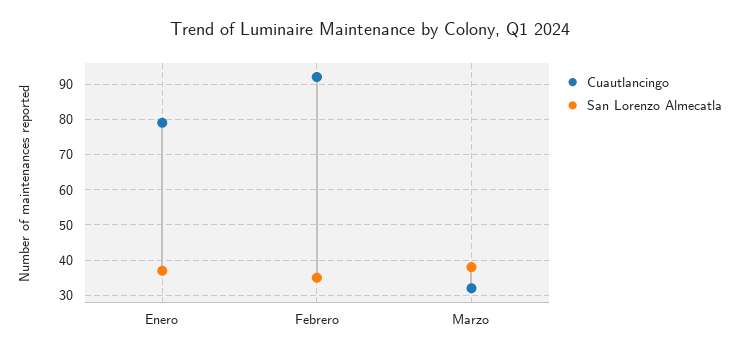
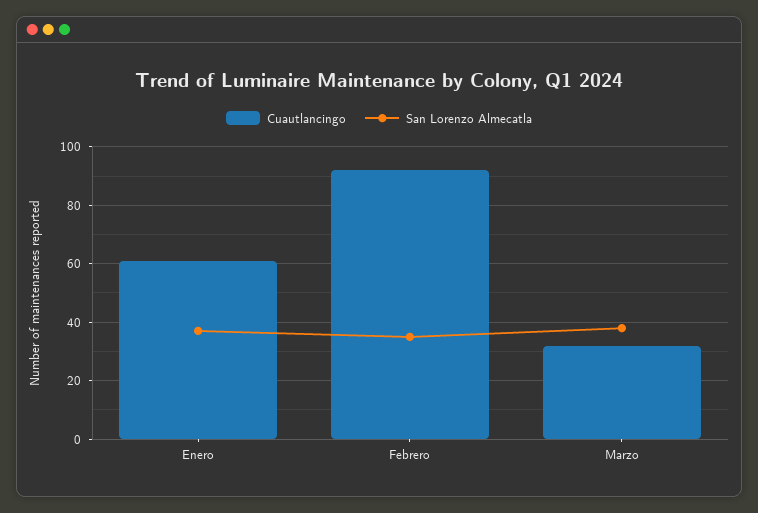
  {
    "Cuautlancingo": {
-     "Enero": 80,
+     "Enero": 60,
      "Febrero": 90,
      "Marzo": 30
    },
    "San Lorenzo Almecatla": {
      "Enero": 35,
      "Febrero": 35,
      "Marzo": 40
    }
  }

